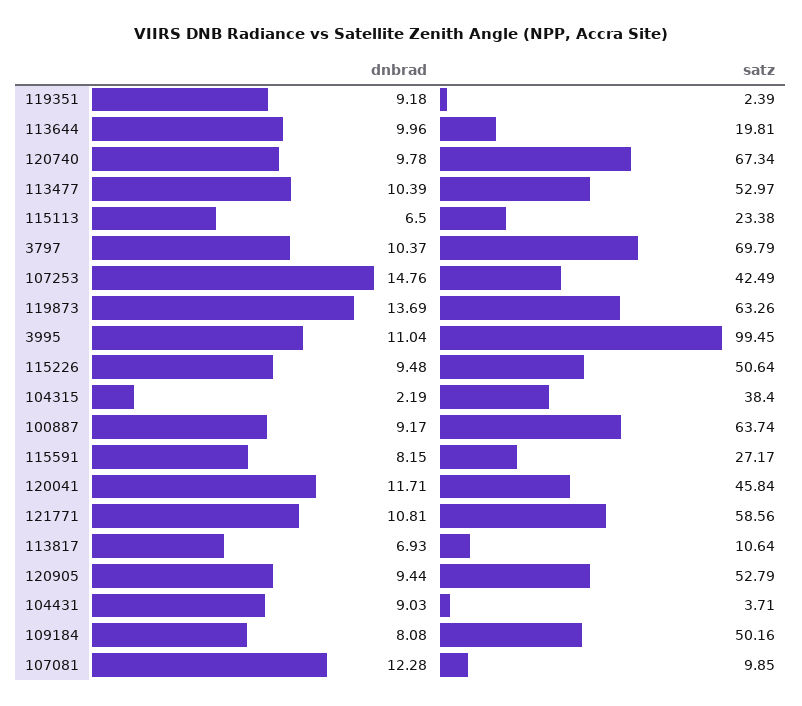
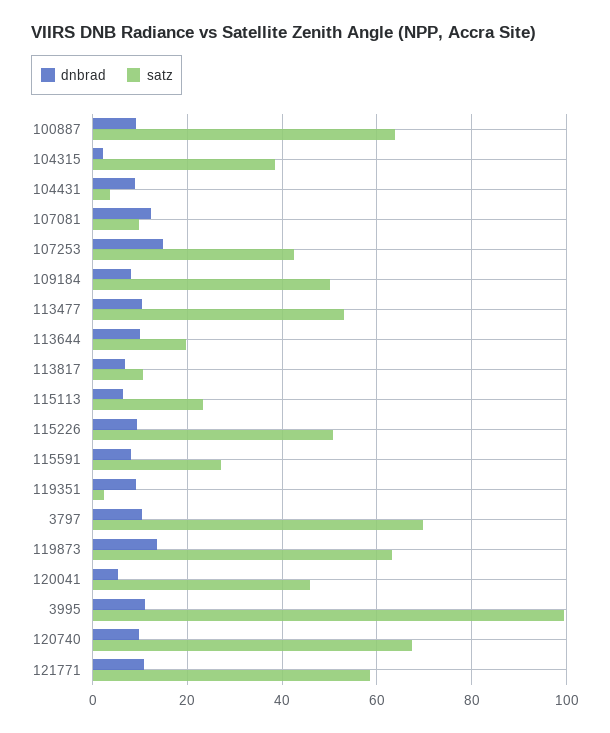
  {
    "dnbrad": {
      "119351": 9.18,
      "113644": 9.96,
      "120740": 9.78,
      "113477": 10.39,
      "115113": 6.5,
      "3797": 10.37,
      "107253": 14.76,
      "119873": 13.69,
      "3995": 11.04,
      "115226": 9.48,
      "104315": 2.19,
      "100887": 9.17,
      "115591": 8.15,
-     "120041": 11.71,
+     "120041": 6,
      "121771": 10.81,
      "113817": 6.93,
-     "120905": 9.44,
      "104431": 9.03,
      "109184": 8.08,
      "107081": 12.28
    },
    "satz": {
      "119351": 2.39,
      "113644": 19.81,
      "120740": 67.34,
      "113477": 52.97,
      "115113": 23.38,
      "3797": 69.79,
      "107253": 42.49,
      "119873": 63.26,
      "3995": 99.45,
      "115226": 50.64,
      "104315": 38.4,
      "100887": 63.74,
      "115591": 27.17,
      "120041": 45.84,
      "121771": 58.56,
      "113817": 10.64,
-     "120905": 52.79,
      "104431": 3.71,
      "109184": 50.16,
      "107081": 9.85
    }
  }

